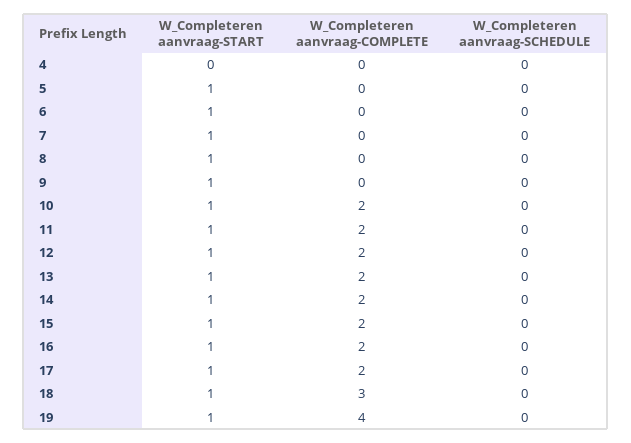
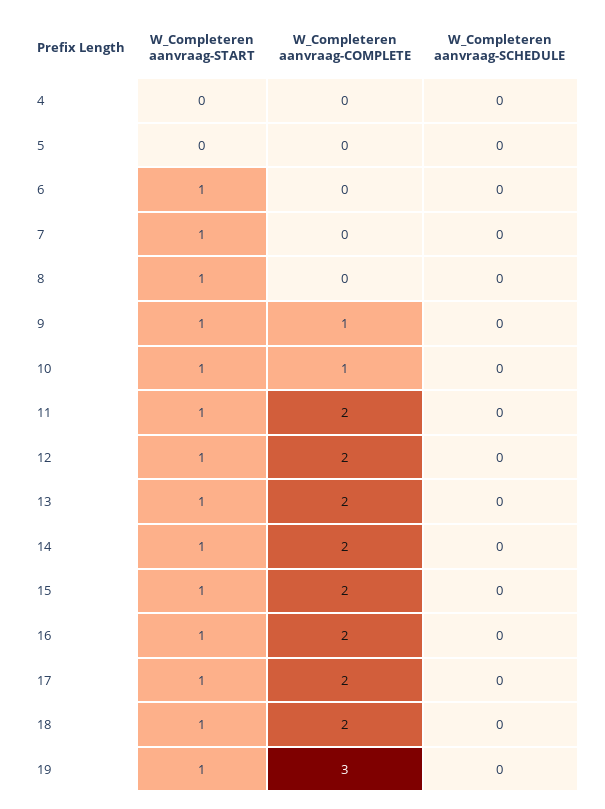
  {
    "W_Completeren aanvraag-START": {
      "4": 0,
-     "5": 1,
+     "5": 0,
      "6": 1,
      "7": 1,
      "8": 1,
      "9": 1,
      "10": 1,
      "11": 1,
      "12": 1,
      "13": 1,
      "14": 1,
      "15": 1,
      "16": 1,
      "17": 1,
      "18": 1,
      "19": 1
    },
    "W_Completeren aanvraag-COMPLETE": {
      "4": 0,
      "5": 0,
      "6": 0,
      "7": 0,
      "8": 0,
-     "9": 0,
+     "9": 1,
-     "10": 2,
+     "10": 1,
      "11": 2,
      "12": 2,
      "13": 2,
      "14": 2,
      "15": 2,
      "16": 2,
      "17": 2,
-     "18": 3,
+     "18": 2,
-     "19": 4
+     "19": 3
    },
    "W_Completeren aanvraag-SCHEDULE": {
      "4": 0,
      "5": 0,
      "6": 0,
      "7": 0,
      "8": 0,
      "9": 0,
      "10": 0,
      "11": 0,
      "12": 0,
      "13": 0,
      "14": 0,
      "15": 0,
      "16": 0,
      "17": 0,
      "18": 0,
      "19": 0
    }
  }

